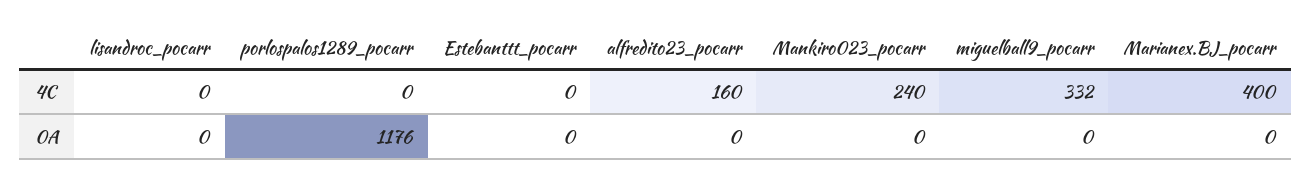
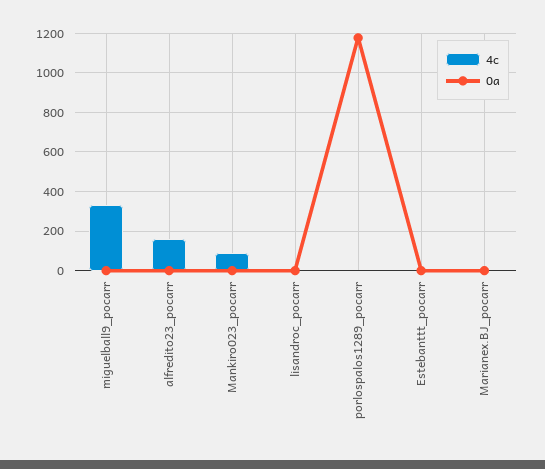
  {
    "4C": {
      "lisandroc_pocarr": 0,
      "porlospalos1289_pocarr": 0,
      "Estebanttt_pocarr": 0,
      "alfredito23_pocarr": 160,
-     "Mankiro023_pocarr": 240,
+     "Mankiro023_pocarr": 100,
      "miguelball9_pocarr": 332,
-     "Marianex.BJ_pocarr": 400
+     "Marianex.BJ_pocarr": 0
    },
    "0A": {
      "lisandroc_pocarr": 0,
      "porlospalos1289_pocarr": 1176,
      "Estebanttt_pocarr": 0,
      "alfredito23_pocarr": 0,
      "Mankiro023_pocarr": 0,
      "miguelball9_pocarr": 0,
      "Marianex.BJ_pocarr": 0
    }
  }

